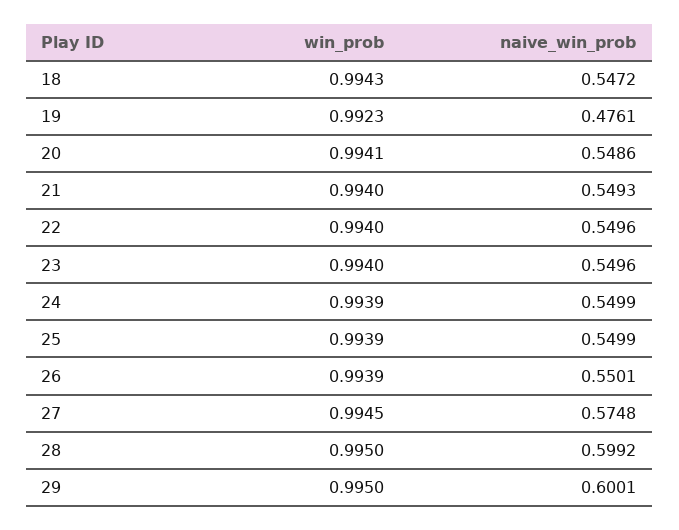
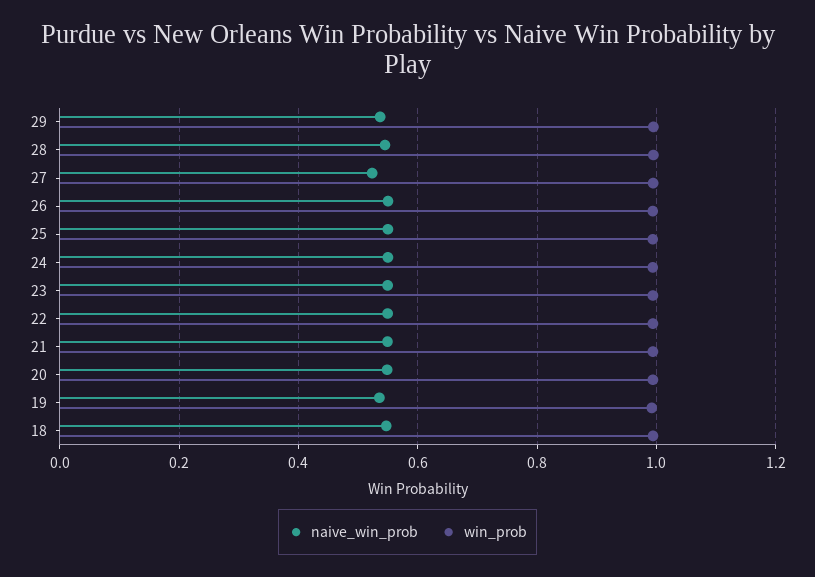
  {
    "win_prob": {
      "18": 0.9943,
      "19": 0.9923,
      "20": 0.9941,
      "21": 0.994,
      "22": 0.994,
      "23": 0.994,
      "24": 0.9939,
      "25": 0.9939,
      "26": 0.9939,
      "27": 0.9945,
      "28": 0.995,
      "29": 0.995
    },
    "naive_win_prob": {
      "18": 0.5472,
-     "19": 0.4761,
+     "19": 0.54,
      "20": 0.5486,
      "21": 0.5493,
      "22": 0.5496,
      "23": 0.5496,
      "24": 0.5499,
      "25": 0.5499,
      "26": 0.5501,
-     "27": 0.5748,
+     "27": 0.52,
-     "28": 0.5992,
+     "28": 0.54,
-     "29": 0.6001
+     "29": 0.54
    }
  }

